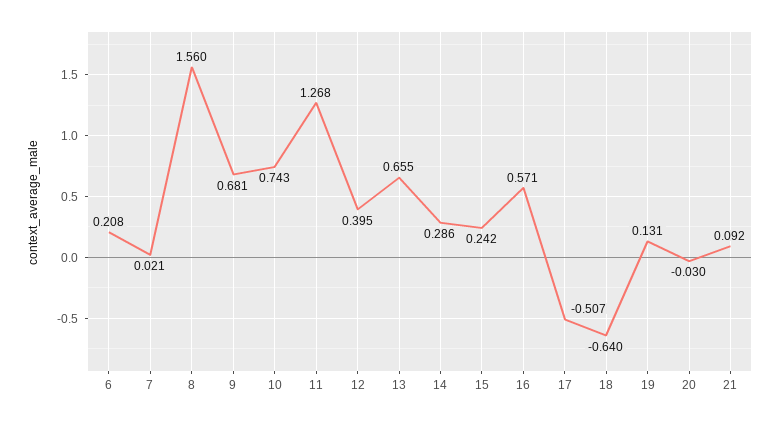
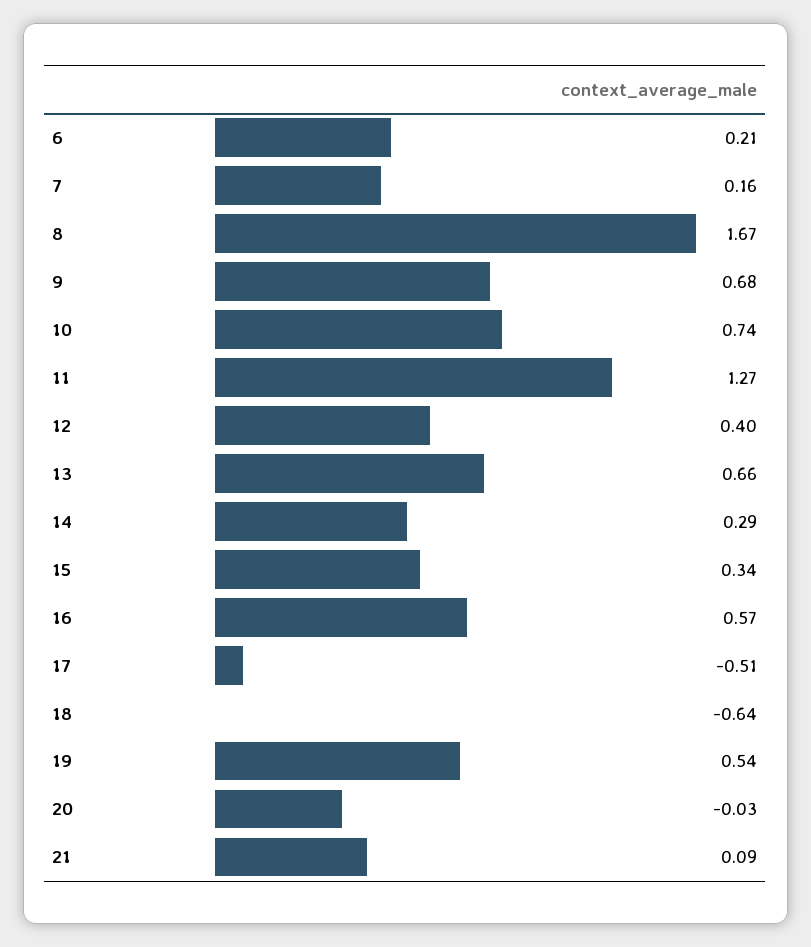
  {
    "6": 0.208,
-   "7": 0.021,
+   "7": 0.16,
-   "8": 1.56,
+   "8": 1.67,
    "9": 0.681,
    "10": 0.743,
    "11": 1.268,
    "12": 0.395,
    "13": 0.655,
    "14": 0.286,
-   "15": 0.242,
+   "15": 0.34,
    "16": 0.571,
    "17": -0.507,
    "18": -0.64,
-   "19": 0.131,
+   "19": 0.54,
    "20": -0.03,
    "21": 0.092
  }

